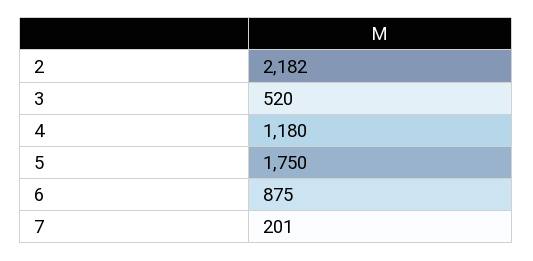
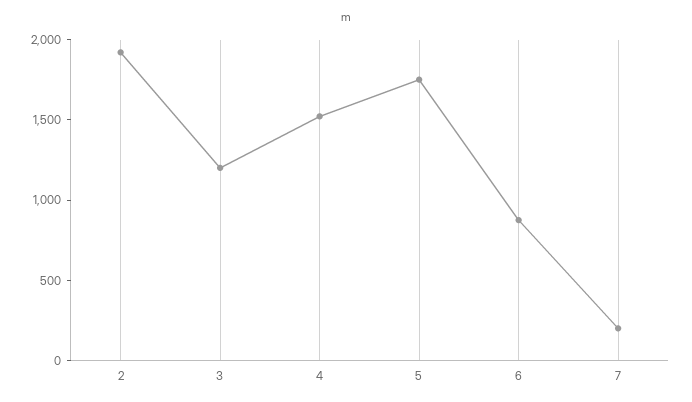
  {
-   "2": 2182,
+   "2": 1900,
-   "3": 520,
+   "3": 1200,
-   "4": 1180,
+   "4": 1500,
    "5": 1750,
    "6": 875,
    "7": 201
  }

